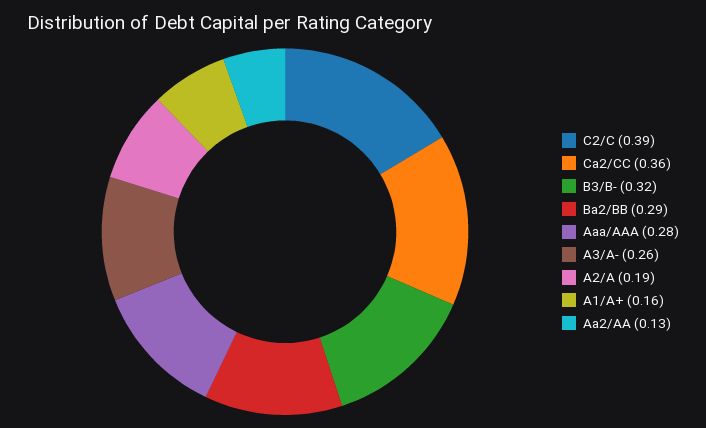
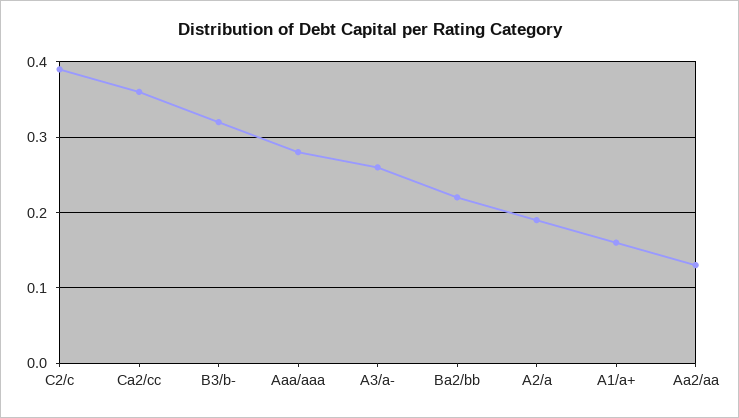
  {
    "C2/C": 0.39,
    "Ca2/CC": 0.36,
    "B3/B-": 0.32,
-   "Ba2/BB": 0.29,
+   "Ba2/BB": 0.22,
    "Aaa/AAA": 0.28,
    "A3/A-": 0.26,
    "A2/A": 0.19,
    "A1/A+": 0.16,
    "Aa2/AA": 0.13
  }

